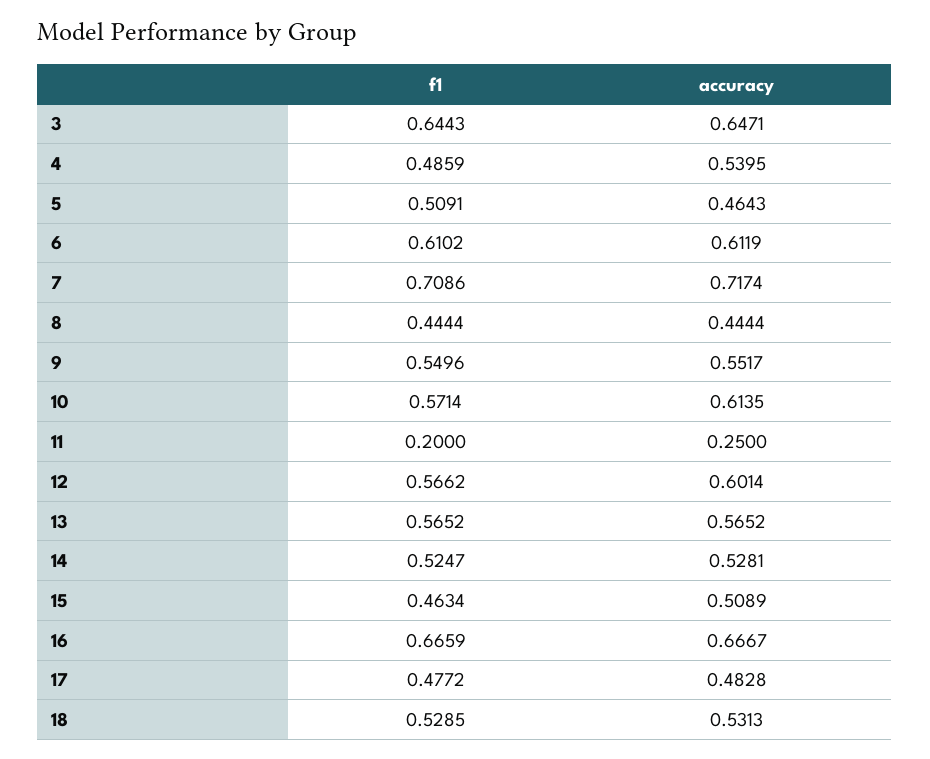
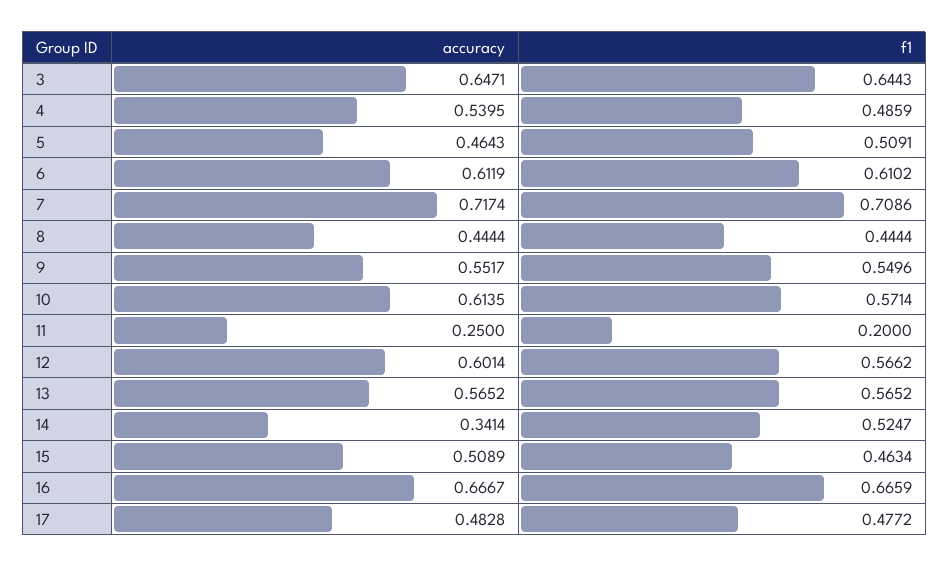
  {
    "f1": {
      "3": 0.6443,
      "4": 0.4859,
      "5": 0.5091,
      "6": 0.6102,
      "7": 0.7086,
      "8": 0.4444,
      "9": 0.5496,
      "10": 0.5714,
      "11": 0.2,
      "12": 0.5662,
      "13": 0.5652,
      "14": 0.5247,
      "15": 0.4634,
      "16": 0.6659,
-     "17": 0.4772,
+     "17": 0.4772
-     "18": 0.5285
    },
    "accuracy": {
      "3": 0.6471,
      "4": 0.5395,
      "5": 0.4643,
      "6": 0.6119,
      "7": 0.7174,
      "8": 0.4444,
      "9": 0.5517,
      "10": 0.6135,
      "11": 0.25,
      "12": 0.6014,
      "13": 0.5652,
-     "14": 0.5281,
+     "14": 0.3414,
      "15": 0.5089,
      "16": 0.6667,
-     "17": 0.4828,
+     "17": 0.4828
-     "18": 0.5313
    }
  }

